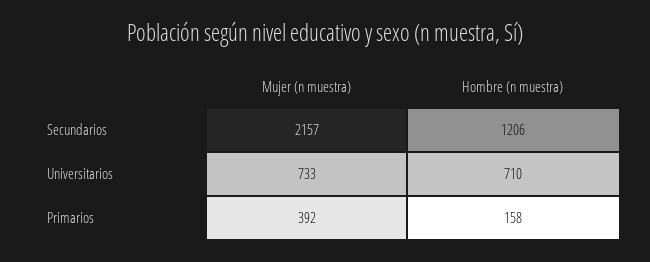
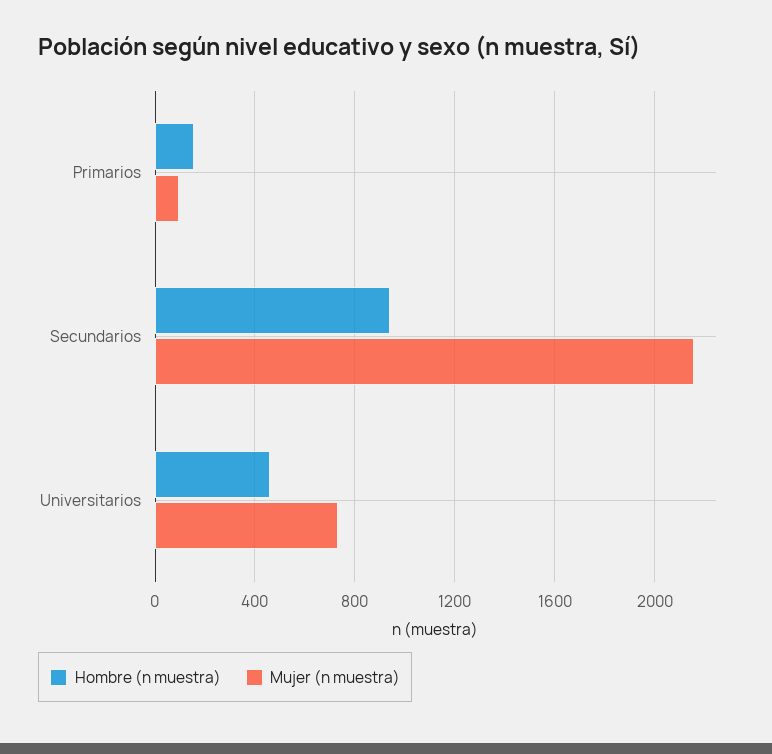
  {
    "Mujer (n muestra)": {
      "Secundarios": 2157,
      "Universitarios": 733,
-     "Primarios": 392
+     "Primarios": 100
    },
    "Hombre (n muestra)": {
-     "Secundarios": 1206,
+     "Secundarios": 950,
-     "Universitarios": 710,
+     "Universitarios": 450,
      "Primarios": 158
    }
  }

